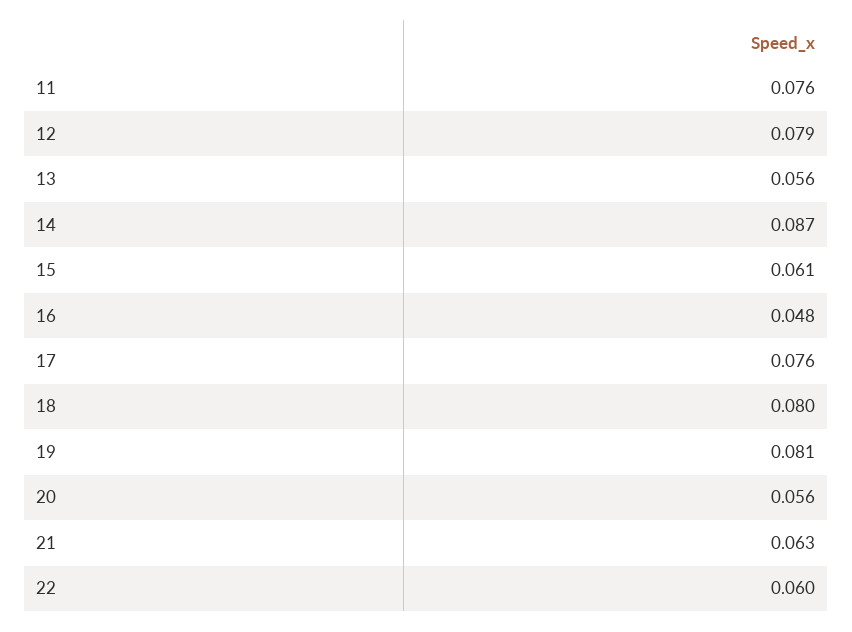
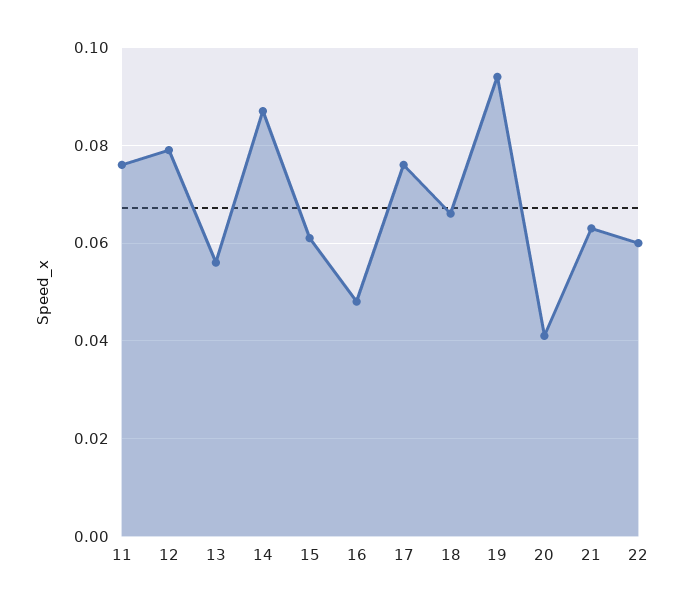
  {
    "11": 0.076,
    "12": 0.079,
    "13": 0.056,
    "14": 0.087,
    "15": 0.061,
    "16": 0.048,
    "17": 0.076,
-   "18": 0.08,
+   "18": 0.065,
-   "19": 0.081,
+   "19": 0.095,
-   "20": 0.056,
+   "20": 0.04,
    "21": 0.063,
    "22": 0.06
  }

